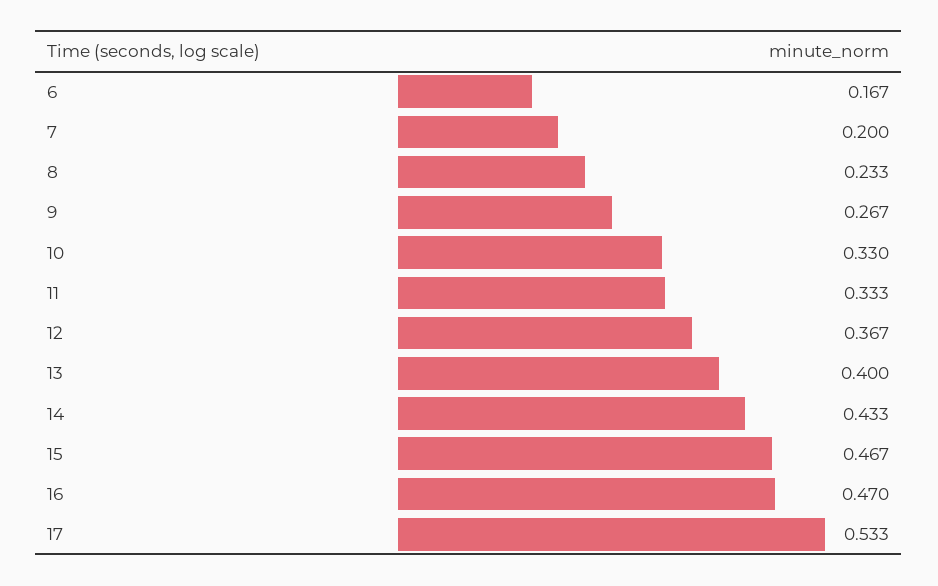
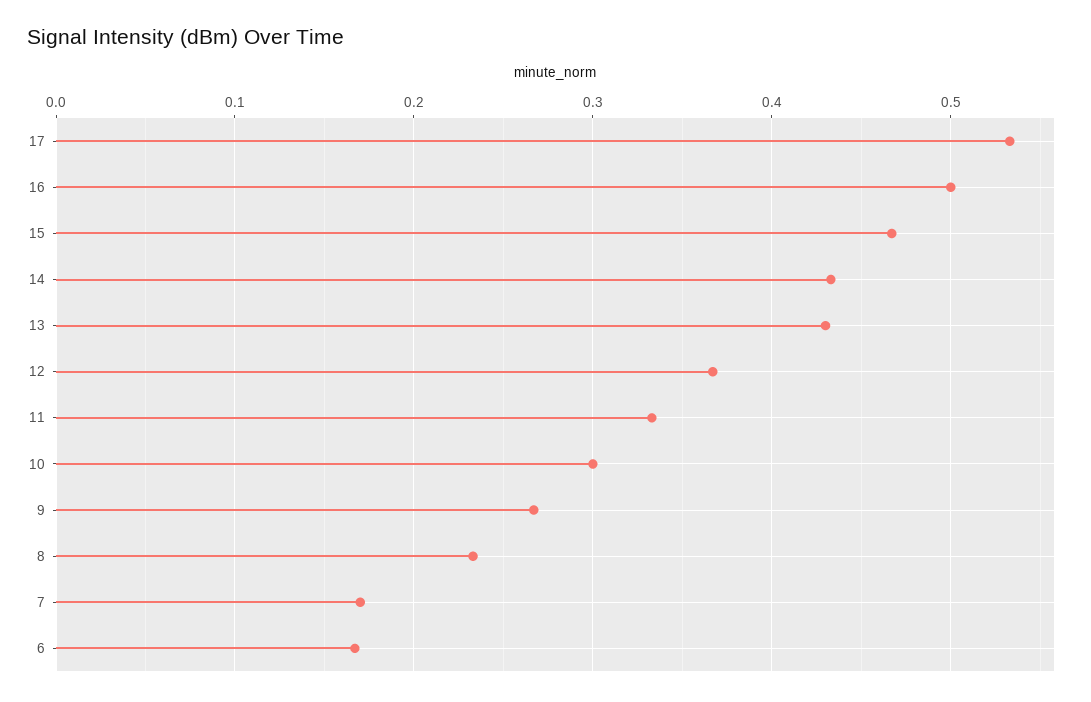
  {
    "6": 0.167,
-   "7": 0.2,
+   "7": 0.17,
    "8": 0.233,
    "9": 0.267,
-   "10": 0.33,
+   "10": 0.3,
    "11": 0.333,
    "12": 0.367,
-   "13": 0.4,
+   "13": 0.43,
    "14": 0.433,
    "15": 0.467,
-   "16": 0.47,
+   "16": 0.5,
    "17": 0.533
  }

